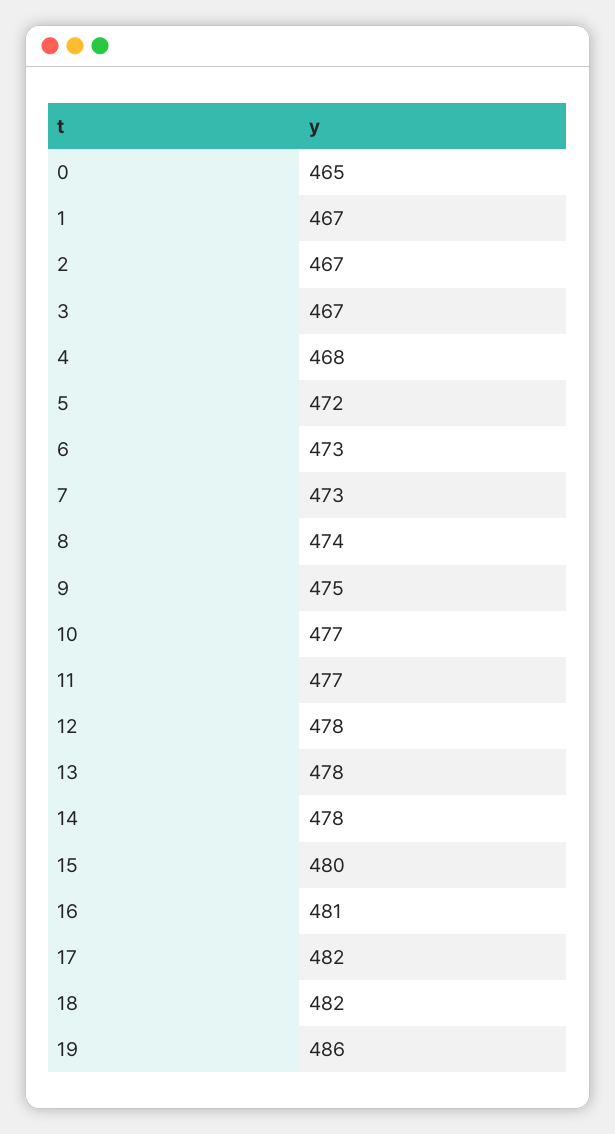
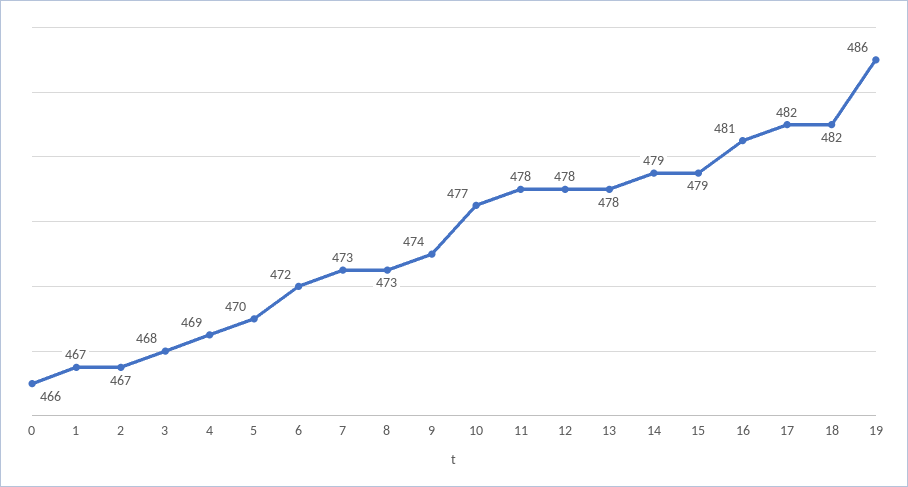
  {
-   "0": 465,
+   "0": 466,
    "1": 467,
    "2": 467,
-   "3": 467,
+   "3": 468,
-   "4": 468,
+   "4": 469,
-   "5": 472,
+   "5": 470,
-   "6": 473,
+   "6": 472,
    "7": 473,
-   "8": 474,
+   "8": 473,
-   "9": 475,
+   "9": 474,
    "10": 477,
-   "11": 477,
+   "11": 478,
    "12": 478,
    "13": 478,
-   "14": 478,
+   "14": 479,
-   "15": 480,
+   "15": 479,
    "16": 481,
    "17": 482,
    "18": 482,
    "19": 486
  }

